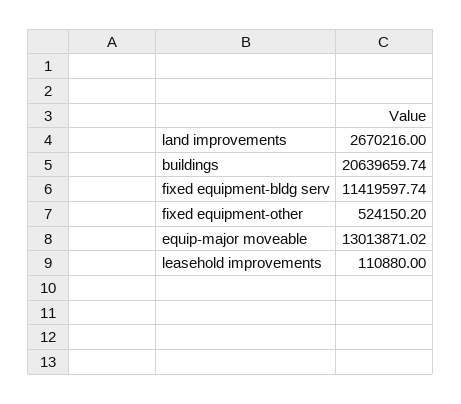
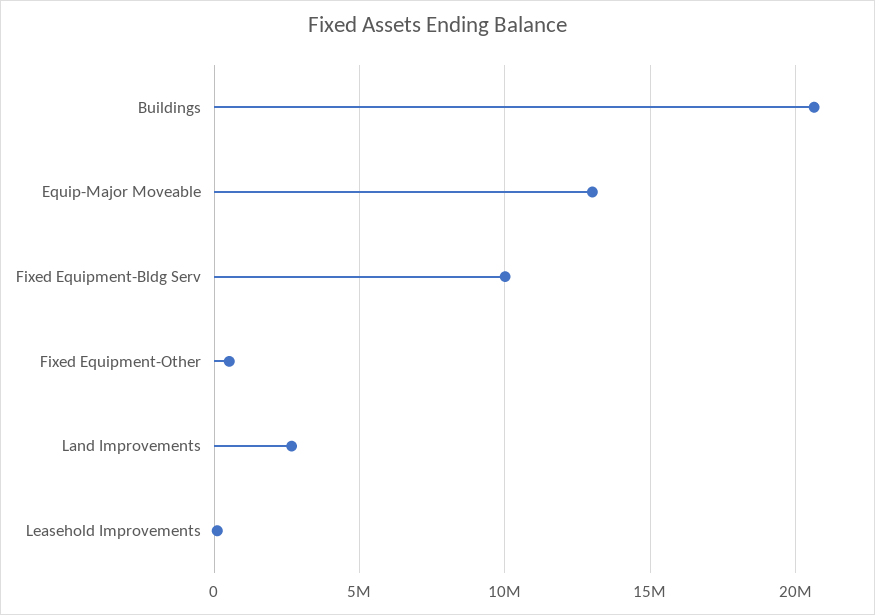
  {
    "land improvements": 2670216,
    "buildings": 20639659.74,
-   "fixed equipment-bldg serv": 11419597.74,
+   "fixed equipment-bldg serv": 10000000,
    "fixed equipment-other": 524150.2,
    "equip-major moveable": 13013871.02,
    "leasehold improvements": 110880
  }

